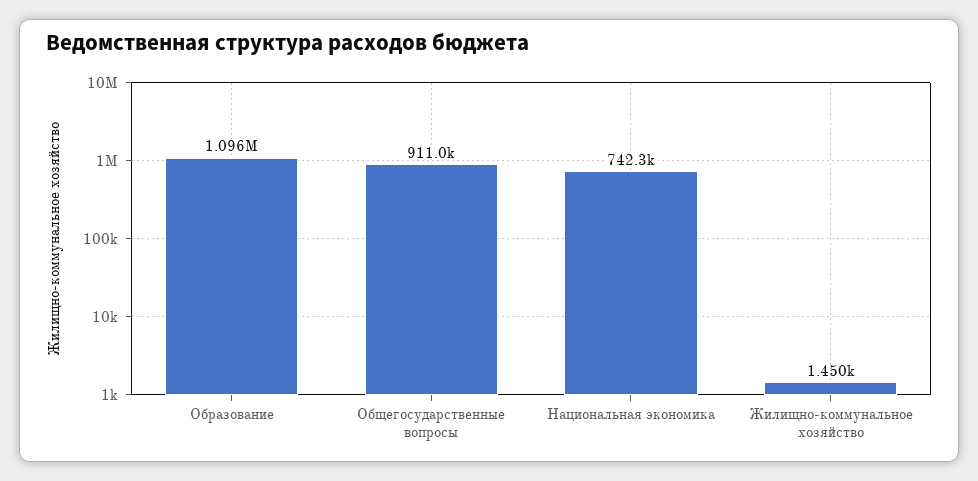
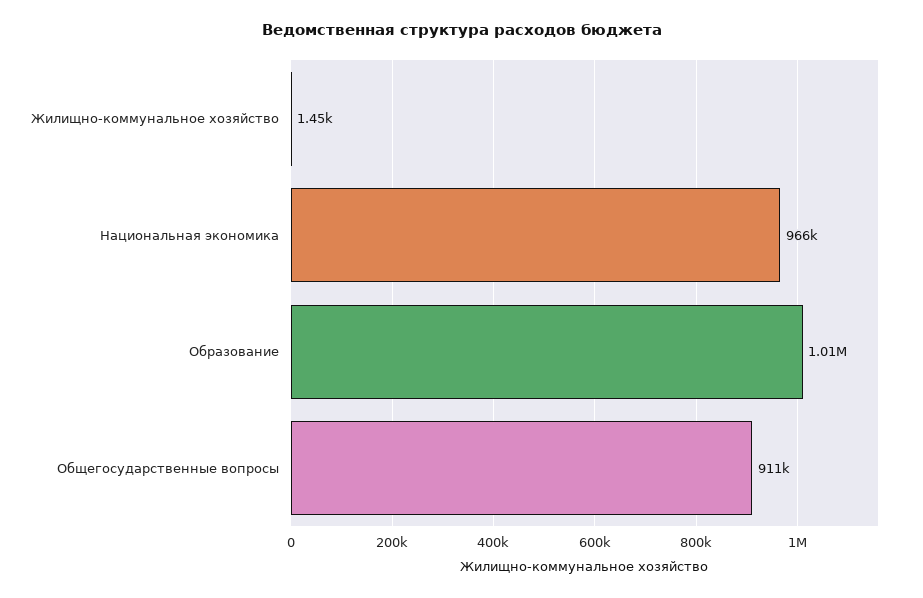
  {
-   "Образование": 1096000,
+   "Образование": 1010000,
    "Общегосударственные вопросы": 911000,
-   "Национальная экономика": 742300,
+   "Национальная экономика": 966000,
    "Жилищно-коммунальное хозяйство": 1450
  }

